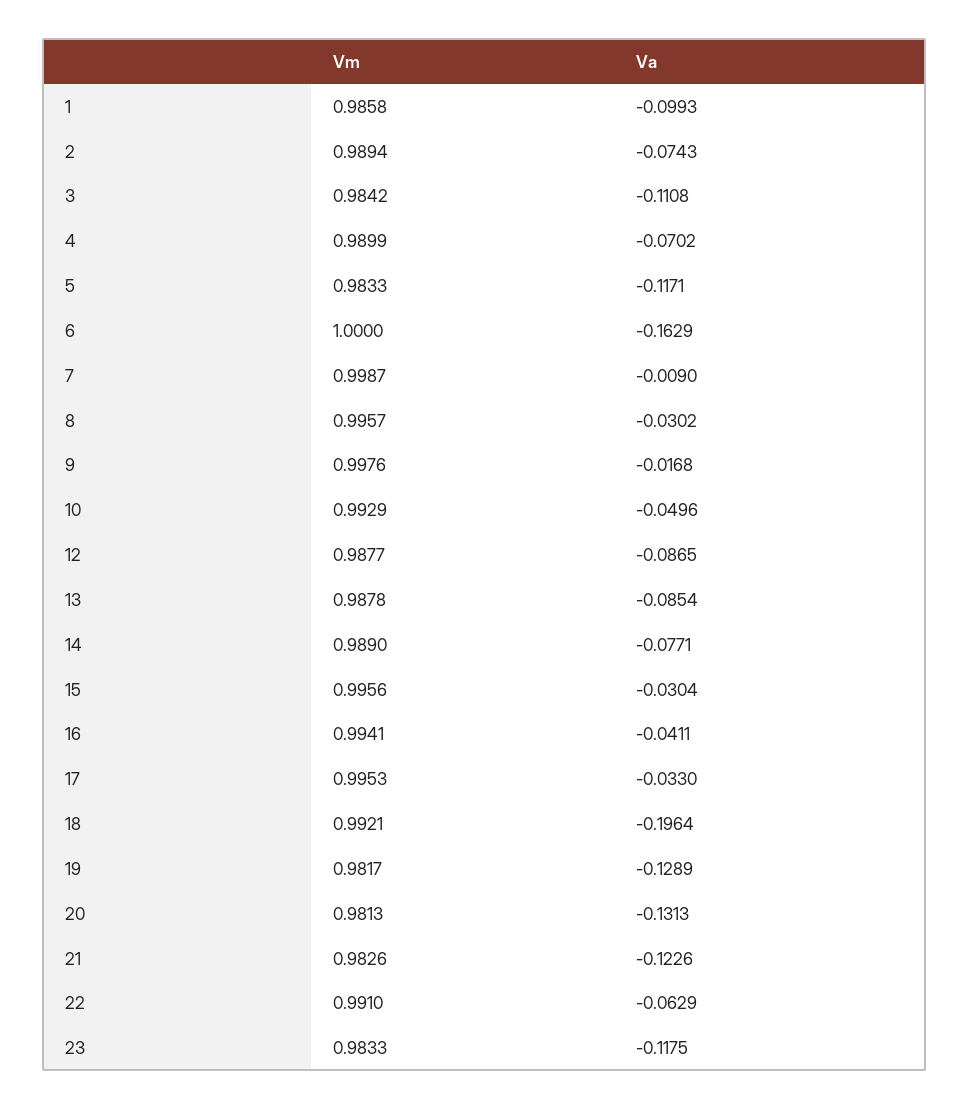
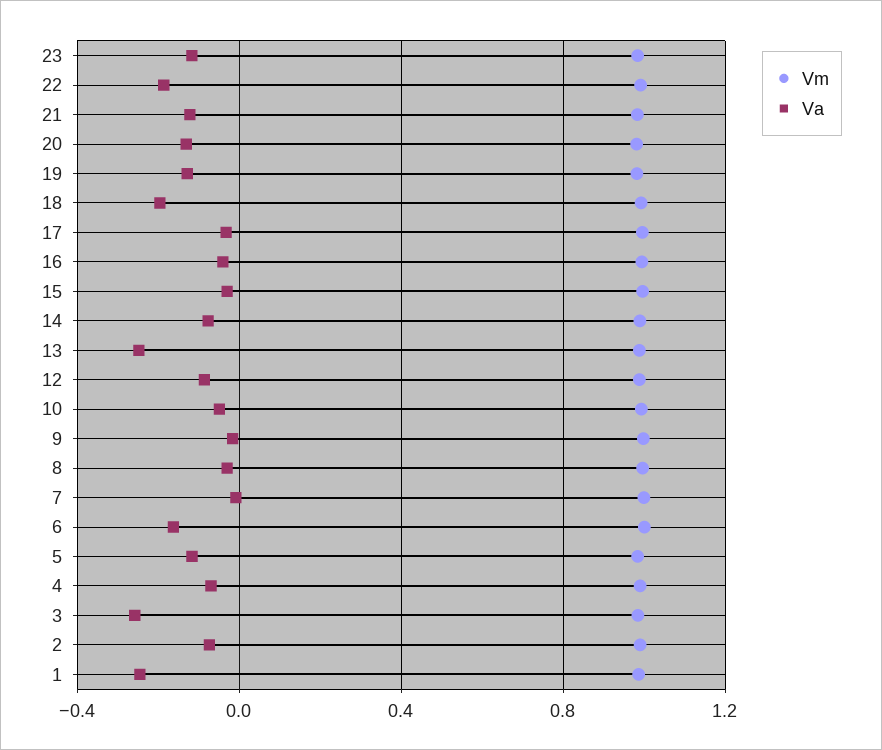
  {
    "Vm": {
      "1": 0.9858,
      "2": 0.9894,
      "3": 0.9842,
      "4": 0.9899,
      "5": 0.9833,
      "6": 1,
      "7": 0.9987,
      "8": 0.9957,
      "9": 0.9976,
      "10": 0.9929,
      "12": 0.9877,
      "13": 0.9878,
      "14": 0.989,
      "15": 0.9956,
      "16": 0.9941,
      "17": 0.9953,
      "18": 0.9921,
      "19": 0.9817,
      "20": 0.9813,
      "21": 0.9826,
      "22": 0.991,
      "23": 0.9833
    },
    "Va": {
-     "1": -0.0993,
+     "1": -0.25,
      "2": -0.0743,
-     "3": -0.1108,
+     "3": -0.25,
      "4": -0.0702,
      "5": -0.1171,
      "6": -0.1629,
      "7": -0.009,
      "8": -0.0302,
      "9": -0.0168,
      "10": -0.0496,
      "12": -0.0865,
-     "13": -0.0854,
+     "13": -0.25,
      "14": -0.0771,
      "15": -0.0304,
      "16": -0.0411,
      "17": -0.033,
      "18": -0.1964,
      "19": -0.1289,
      "20": -0.1313,
      "21": -0.1226,
-     "22": -0.0629,
+     "22": -0.2,
      "23": -0.1175
    }
  }

